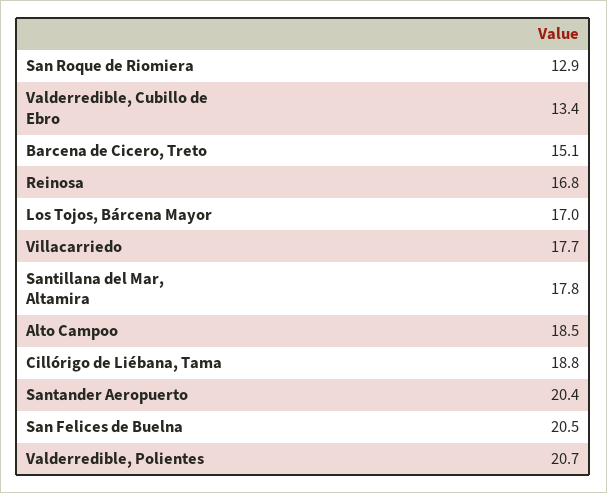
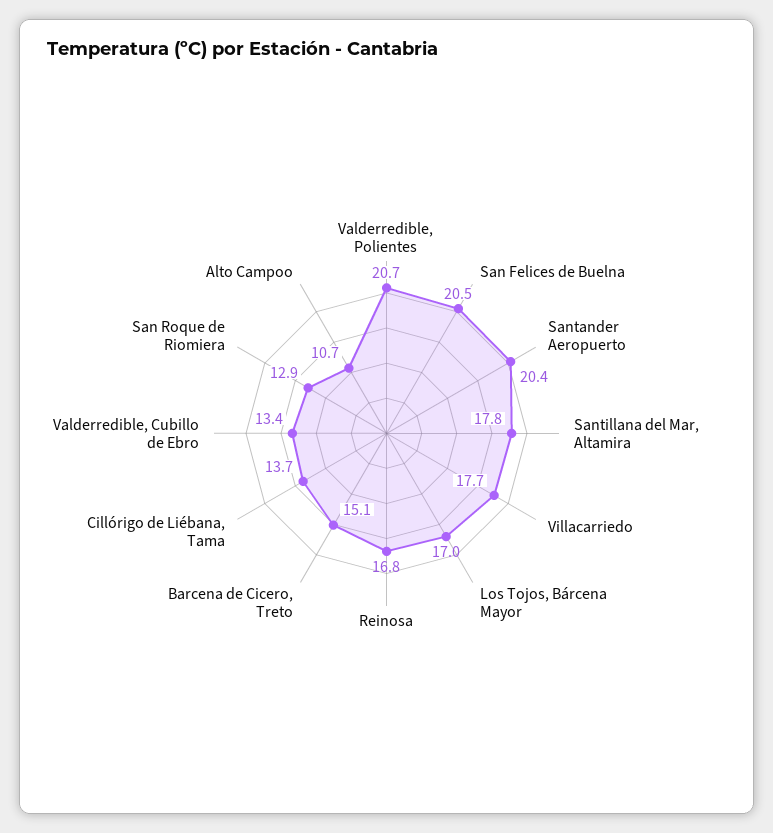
  {
    "San Roque de Riomiera": 12.9,
    "Valderredible, Cubillo de Ebro": 13.4,
    "Barcena de Cicero, Treto": 15.1,
    "Reinosa": 16.8,
    "Los Tojos, Bárcena Mayor": 17,
    "Villacarriedo": 17.7,
    "Santillana del Mar, Altamira": 17.8,
-   "Alto Campoo": 18.5,
+   "Alto Campoo": 10.7,
-   "Cillórigo de Liébana, Tama": 18.8,
+   "Cillórigo de Liébana, Tama": 13.7,
    "Santander Aeropuerto": 20.4,
    "San Felices de Buelna": 20.5,
    "Valderredible, Polientes": 20.7
  }

